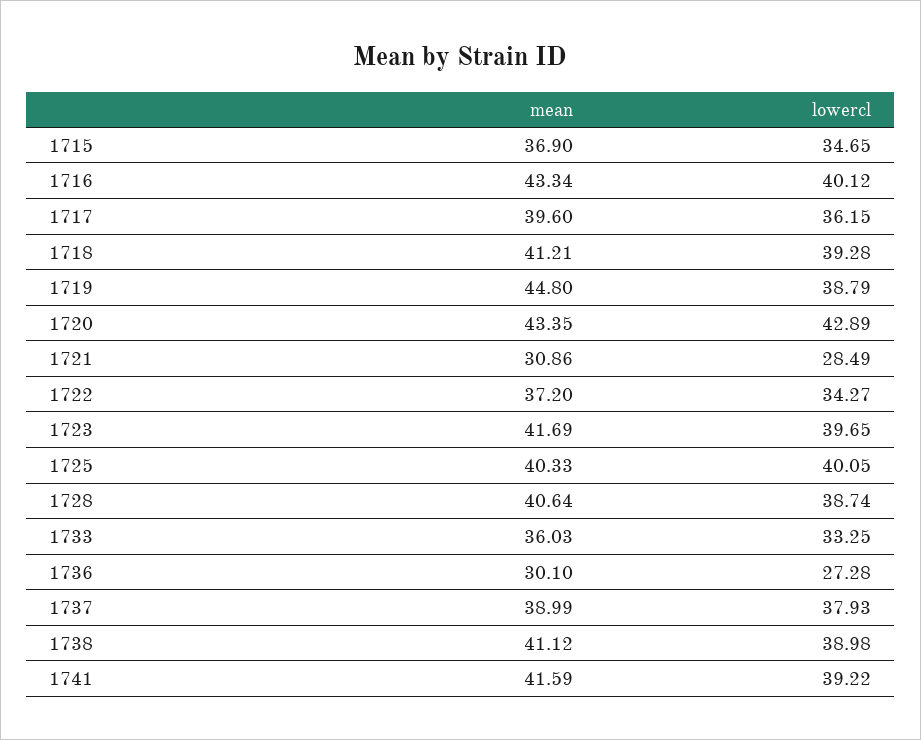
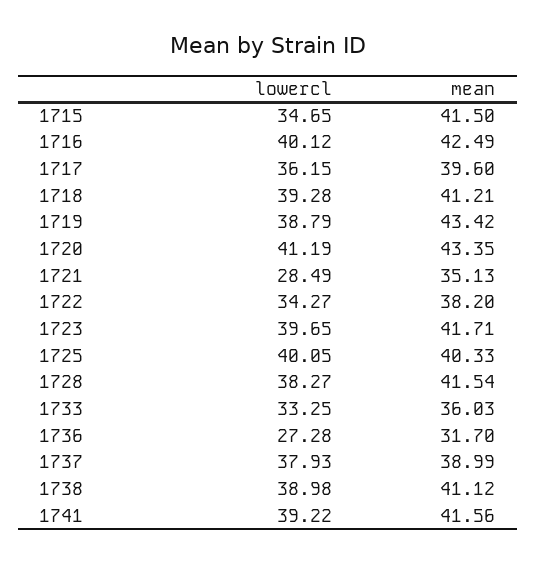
  {
    "mean": {
-     "1715": 36.9,
+     "1715": 41.5,
-     "1716": 43.34,
+     "1716": 42.49,
      "1717": 39.6,
      "1718": 41.21,
-     "1719": 44.8,
+     "1719": 43.42,
      "1720": 43.35,
-     "1721": 30.86,
+     "1721": 35.13,
-     "1722": 37.2,
+     "1722": 38.2,
-     "1723": 41.69,
+     "1723": 41.71,
      "1725": 40.33,
-     "1728": 40.64,
+     "1728": 41.54,
      "1733": 36.03,
-     "1736": 30.1,
+     "1736": 31.7,
      "1737": 38.99,
      "1738": 41.12,
-     "1741": 41.59
+     "1741": 41.56
    },
    "lowercl": {
      "1715": 34.65,
      "1716": 40.12,
      "1717": 36.15,
      "1718": 39.28,
      "1719": 38.79,
-     "1720": 42.89,
+     "1720": 41.19,
      "1721": 28.49,
      "1722": 34.27,
      "1723": 39.65,
      "1725": 40.05,
-     "1728": 38.74,
+     "1728": 38.27,
      "1733": 33.25,
      "1736": 27.28,
      "1737": 37.93,
      "1738": 38.98,
      "1741": 39.22
    }
  }

